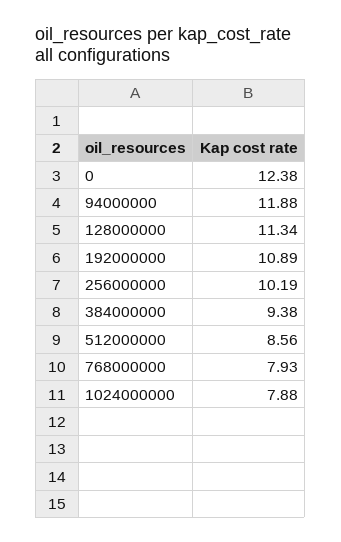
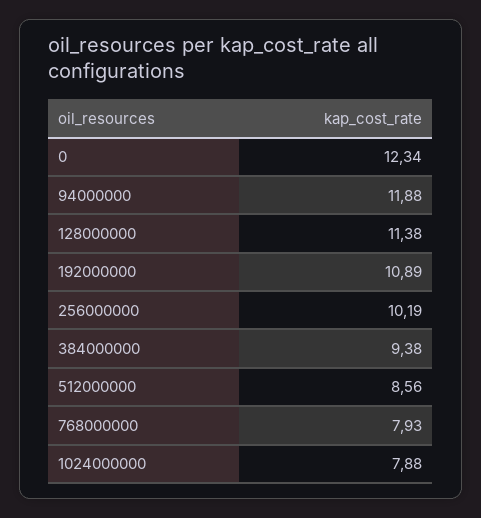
  {
-   "0": 12.38,
+   "0": 12.34,
    "94000000": 11.88,
-   "128000000": 11.34,
+   "128000000": 11.38,
    "192000000": 10.89,
    "256000000": 10.19,
    "384000000": 9.38,
    "512000000": 8.56,
    "768000000": 7.93,
    "1024000000": 7.88
  }

